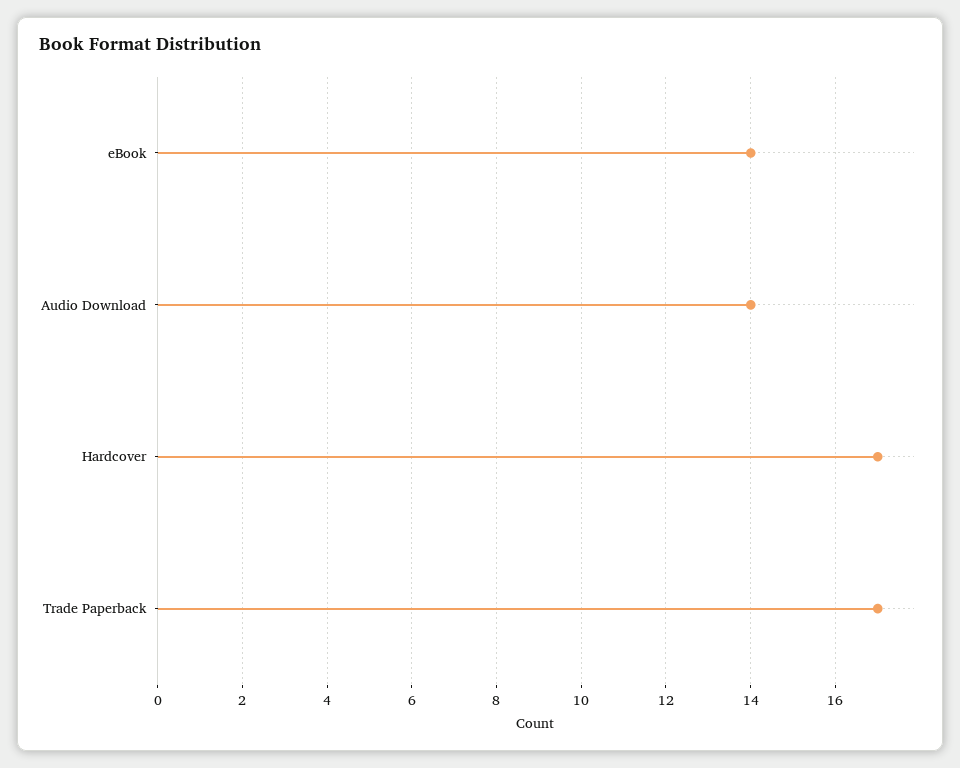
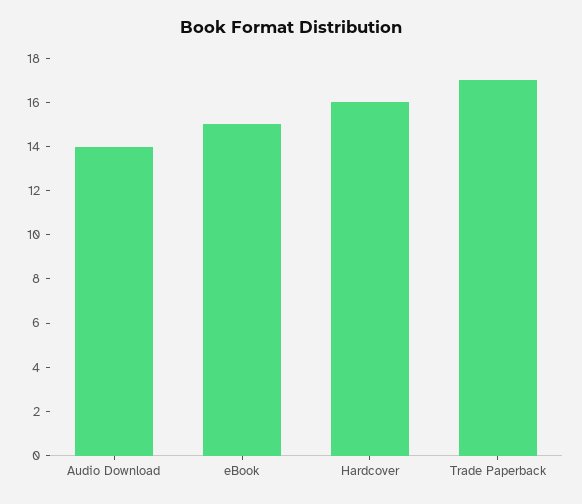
  {
-   "eBook": 14,
+   "eBook": 15,
    "Audio Download": 14,
-   "Hardcover": 17,
+   "Hardcover": 16,
    "Trade Paperback": 17
  }

